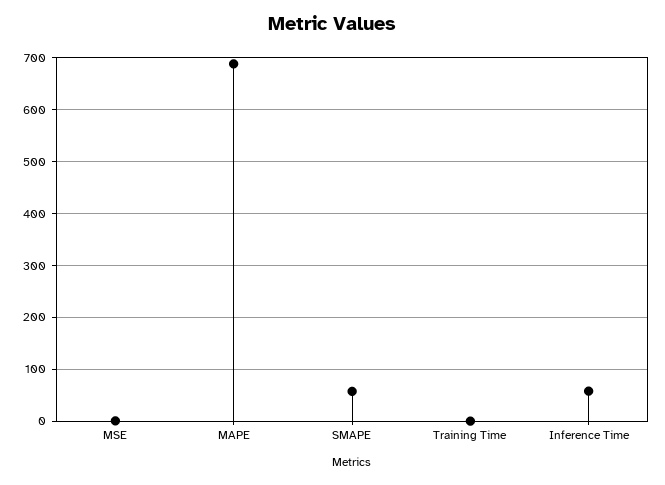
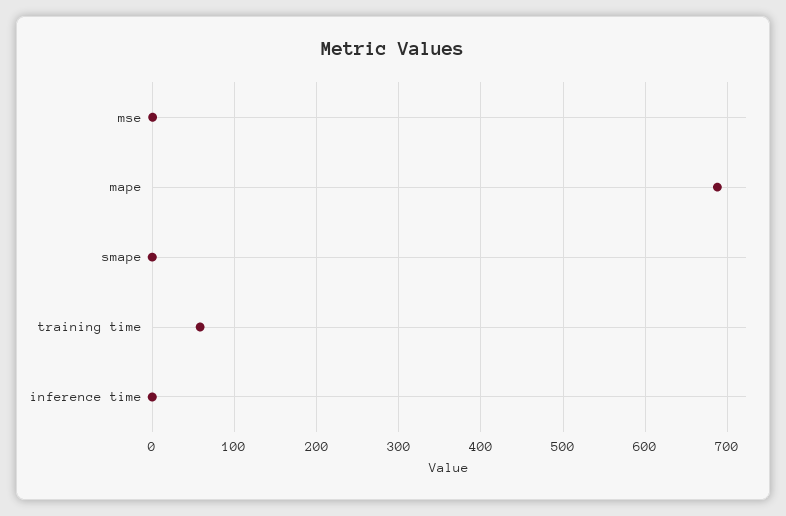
  {
    "MSE": 0,
    "MAPE": 690,
-   "SMAPE": 60,
+   "SMAPE": 0,
-   "Training Time": 0,
+   "Training Time": 60,
-   "Inference Time": 60
+   "Inference Time": 0
  }

